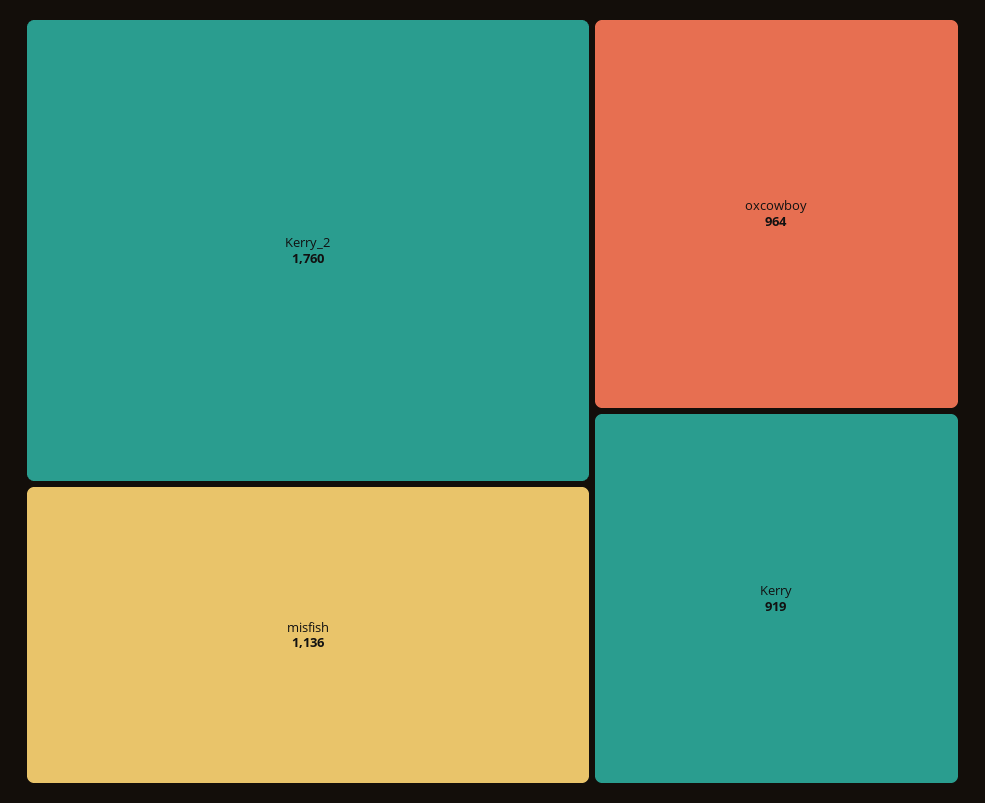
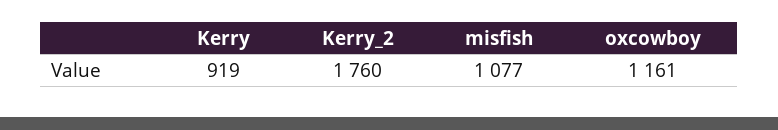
  {
    "Kerry_2": 1760,
-   "misfish": 1136,
+   "misfish": 1077,
-   "oxcowboy": 964,
+   "oxcowboy": 1161,
    "Kerry": 919
  }

